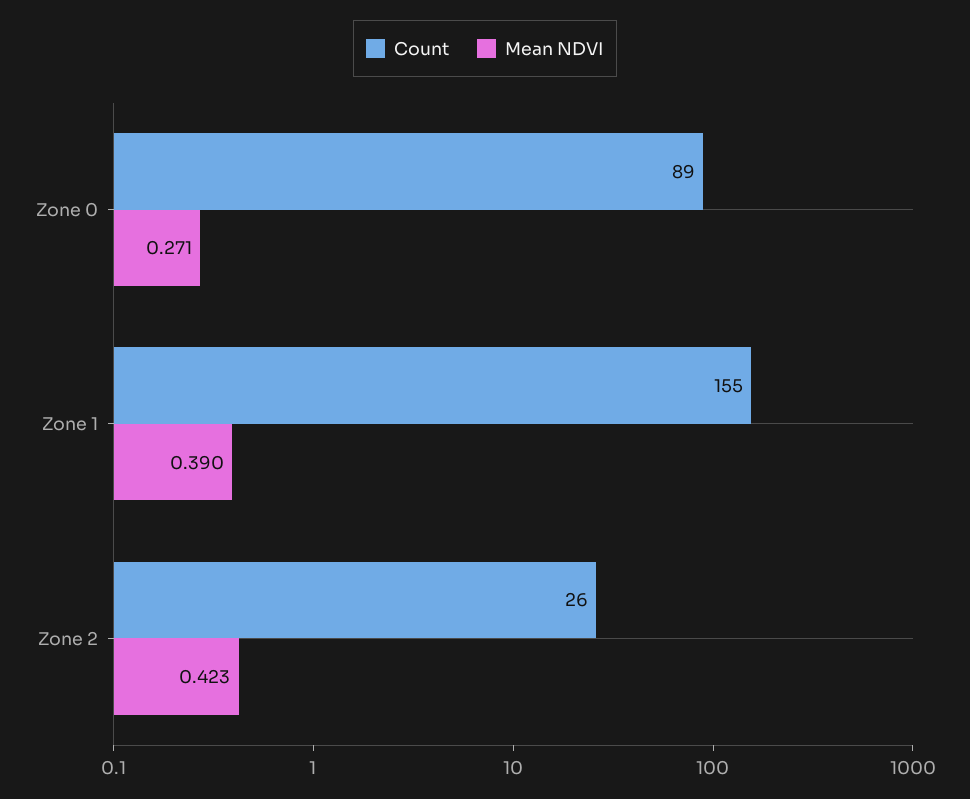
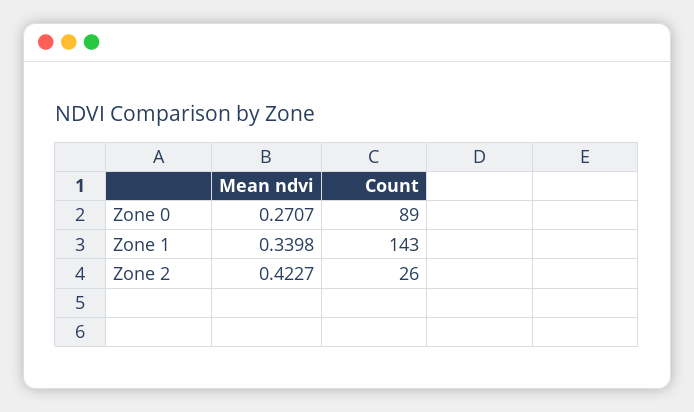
  {
    "Count": {
      "Zone 0": 89,
-     "Zone 1": 155,
+     "Zone 1": 143,
      "Zone 2": 26
    },
    "Mean NDVI": {
      "Zone 0": 0.2707,
-     "Zone 1": 0.39,
+     "Zone 1": 0.3398,
      "Zone 2": 0.4227
    }
  }

